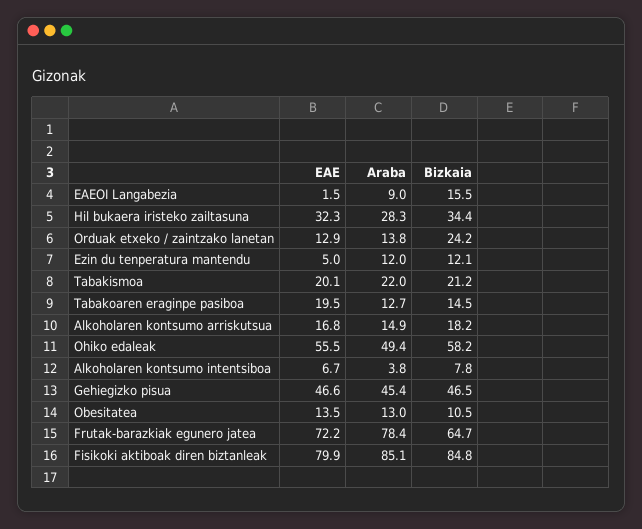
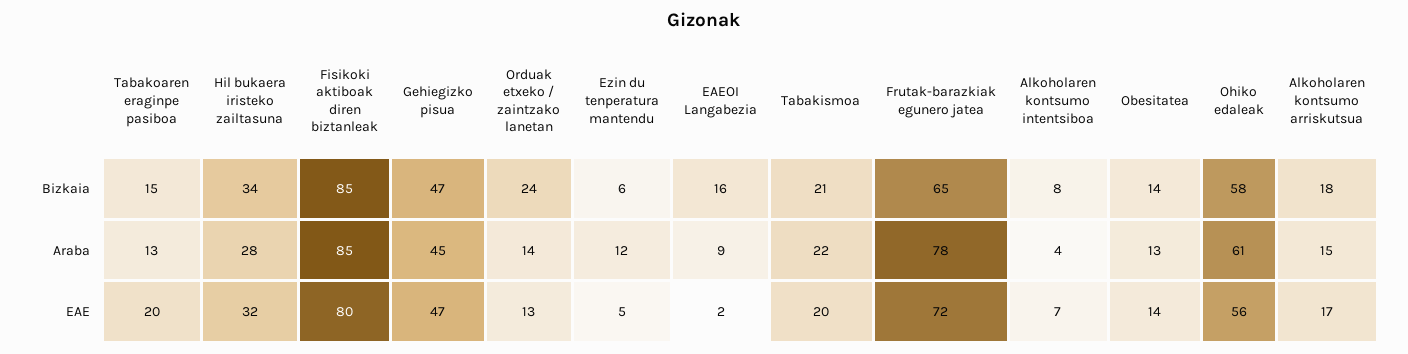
  {
    "EAE": {
      "EAEOI Langabezia": 1.5,
      "Hil bukaera iristeko zailtasuna": 32.3,
      "Orduak etxeko / zaintzako lanetan": 12.9,
      "Ezin du tenperatura mantendu": 5,
      "Tabakismoa": 20.1,
      "Tabakoaren eraginpe pasiboa": 19.5,
      "Alkoholaren kontsumo arriskutsua": 16.8,
      "Ohiko edaleak": 55.5,
      "Alkoholaren kontsumo intentsiboa": 6.7,
      "Gehiegizko pisua": 46.6,
      "Obesitatea": 13.5,
      "Frutak-barazkiak egunero jatea": 72.2,
      "Fisikoki aktiboak diren biztanleak": 79.9
    },
    "Araba": {
      "EAEOI Langabezia": 9,
      "Hil bukaera iristeko zailtasuna": 28.3,
      "Orduak etxeko / zaintzako lanetan": 13.8,
      "Ezin du tenperatura mantendu": 12,
      "Tabakismoa": 22,
      "Tabakoaren eraginpe pasiboa": 12.7,
      "Alkoholaren kontsumo arriskutsua": 14.9,
-     "Ohiko edaleak": 49.4,
+     "Ohiko edaleak": 61,
      "Alkoholaren kontsumo intentsiboa": 3.8,
      "Gehiegizko pisua": 45.4,
      "Obesitatea": 13,
      "Frutak-barazkiak egunero jatea": 78.4,
      "Fisikoki aktiboak diren biztanleak": 85.1
    },
    "Bizkaia": {
      "EAEOI Langabezia": 15.5,
      "Hil bukaera iristeko zailtasuna": 34.4,
      "Orduak etxeko / zaintzako lanetan": 24.2,
-     "Ezin du tenperatura mantendu": 12.1,
+     "Ezin du tenperatura mantendu": 6,
      "Tabakismoa": 21.2,
      "Tabakoaren eraginpe pasiboa": 14.5,
      "Alkoholaren kontsumo arriskutsua": 18.2,
      "Ohiko edaleak": 58.2,
      "Alkoholaren kontsumo intentsiboa": 7.8,
      "Gehiegizko pisua": 46.5,
-     "Obesitatea": 10.5,
+     "Obesitatea": 14,
      "Frutak-barazkiak egunero jatea": 64.7,
      "Fisikoki aktiboak diren biztanleak": 84.8
    }
  }

